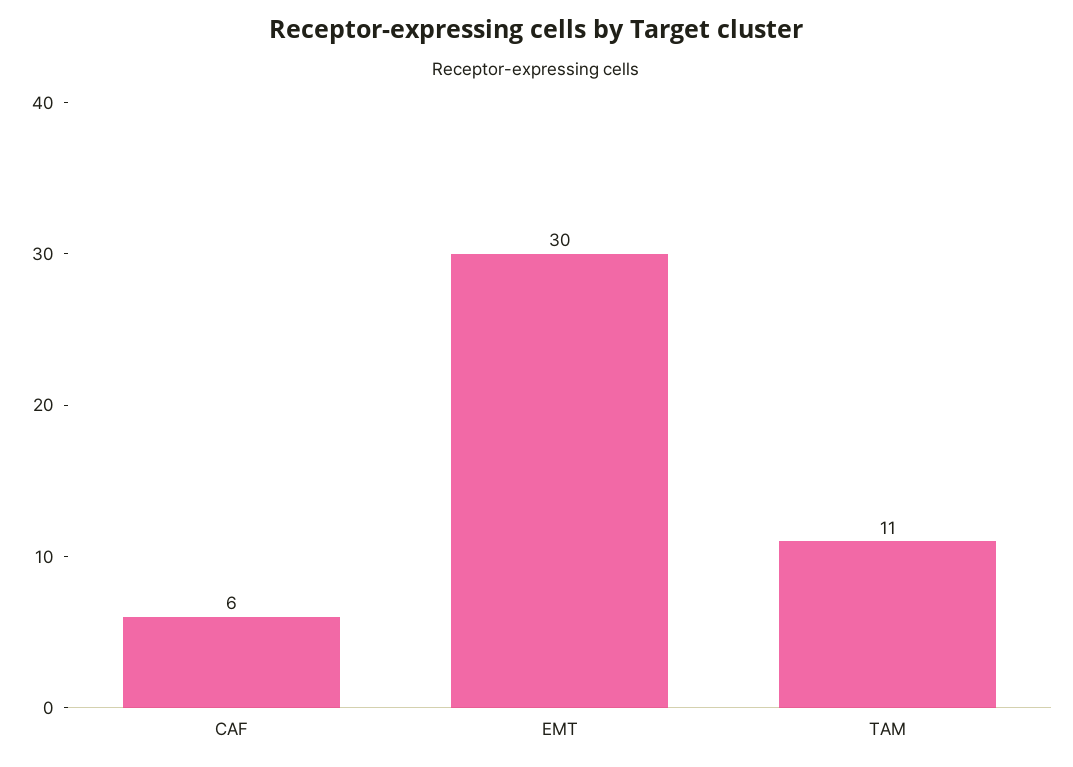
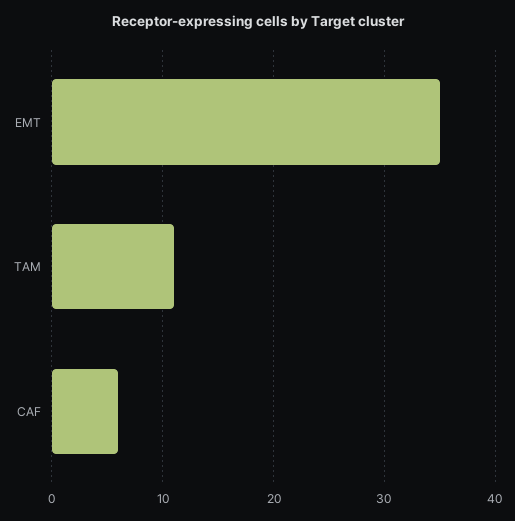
  {
    "CAF": 6,
-   "EMT": 30,
+   "EMT": 35,
    "TAM": 11
  }

